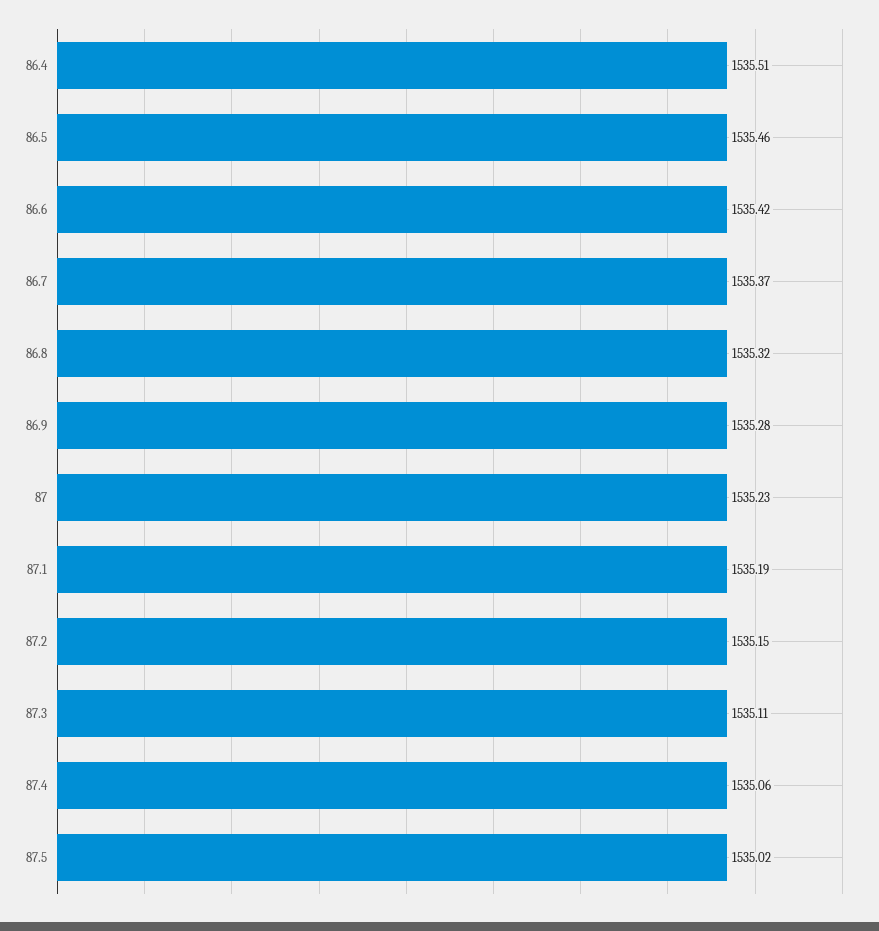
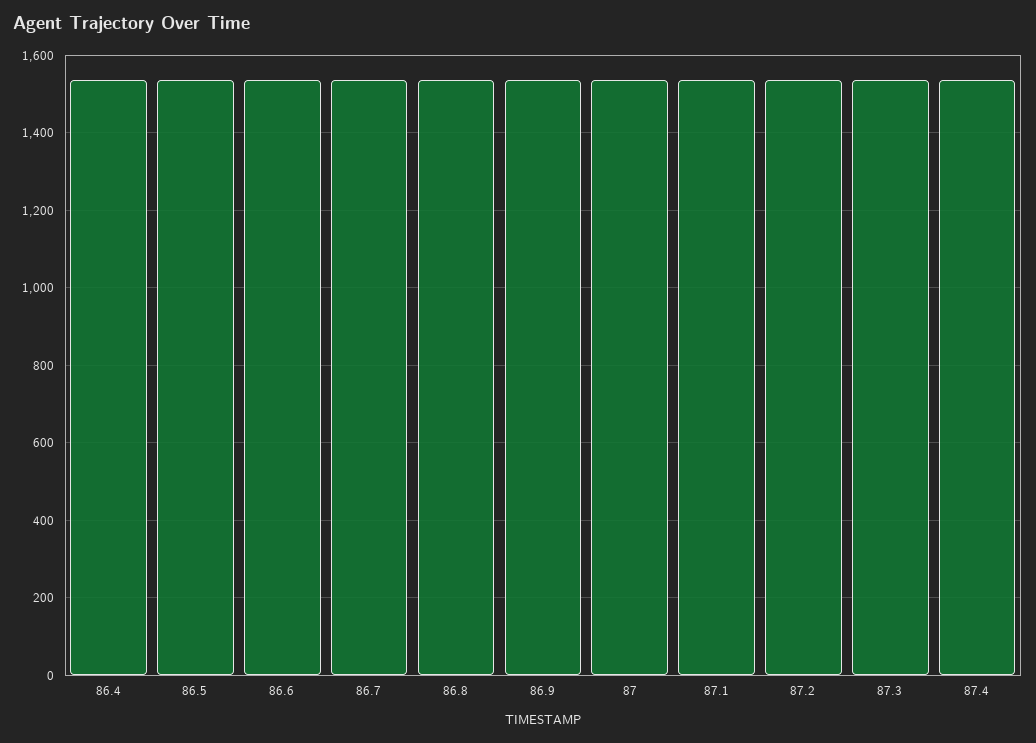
  {
    "86.4": 1535.51,
    "86.5": 1535.46,
    "86.6": 1535.42,
    "86.7": 1535.37,
    "86.8": 1535.32,
    "86.9": 1535.28,
    "87": 1535.23,
    "87.1": 1535.19,
    "87.2": 1535.15,
    "87.3": 1535.11,
-   "87.4": 1535.06,
+   "87.4": 1535.06
-   "87.5": 1535.02
  }

